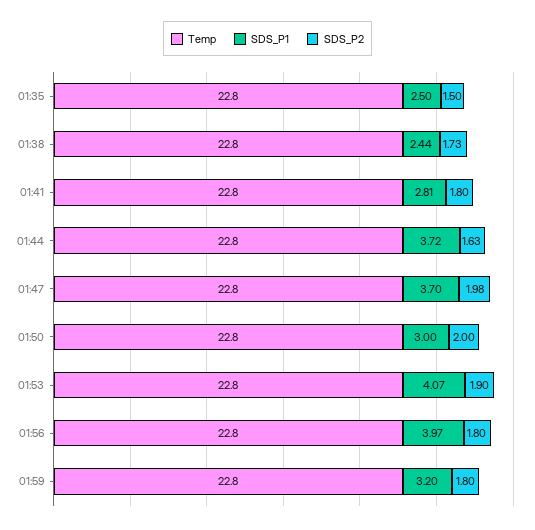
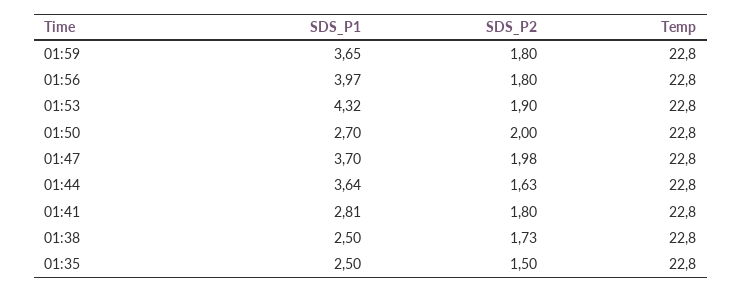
  {
    "Temp": {
      "01:35": 22.8,
      "01:38": 22.8,
      "01:41": 22.8,
      "01:44": 22.8,
      "01:47": 22.8,
      "01:50": 22.8,
      "01:53": 22.8,
      "01:56": 22.8,
      "01:59": 22.8
    },
    "SDS_P1": {
      "01:35": 2.5,
-     "01:38": 2.44,
+     "01:38": 2.5,
      "01:41": 2.81,
-     "01:44": 3.72,
+     "01:44": 3.64,
      "01:47": 3.7,
-     "01:50": 3,
+     "01:50": 2.7,
-     "01:53": 4.07,
+     "01:53": 4.32,
      "01:56": 3.97,
-     "01:59": 3.2
+     "01:59": 3.65
    },
    "SDS_P2": {
      "01:35": 1.5,
      "01:38": 1.73,
      "01:41": 1.8,
      "01:44": 1.63,
      "01:47": 1.98,
      "01:50": 2,
      "01:53": 1.9,
      "01:56": 1.8,
      "01:59": 1.8
    }
  }

